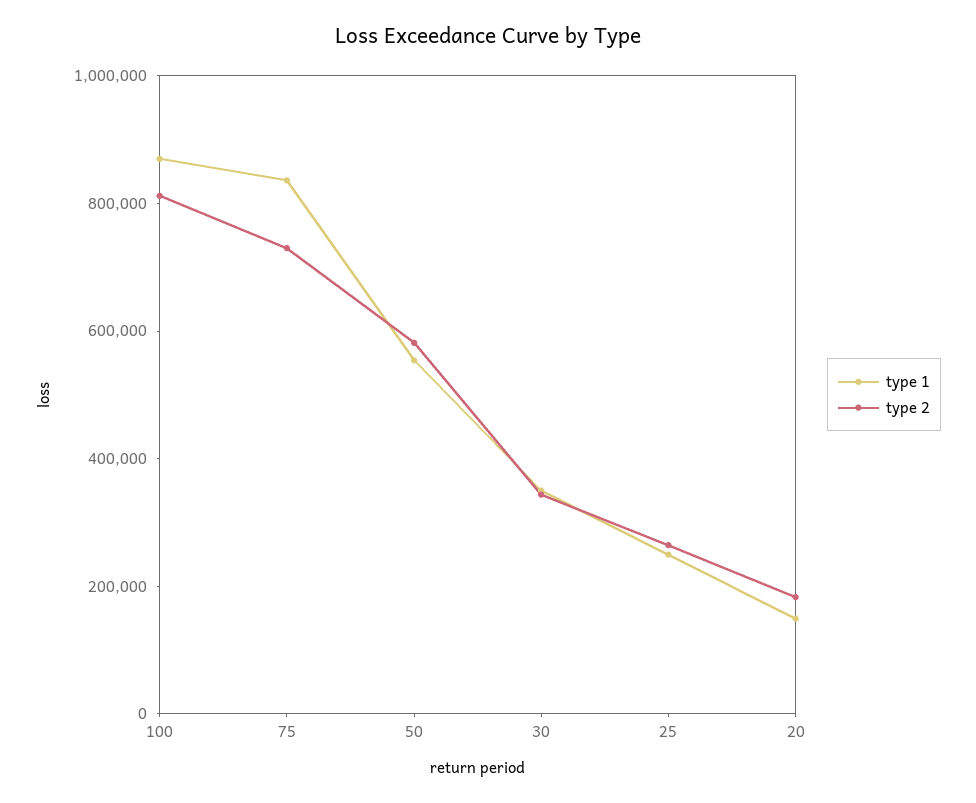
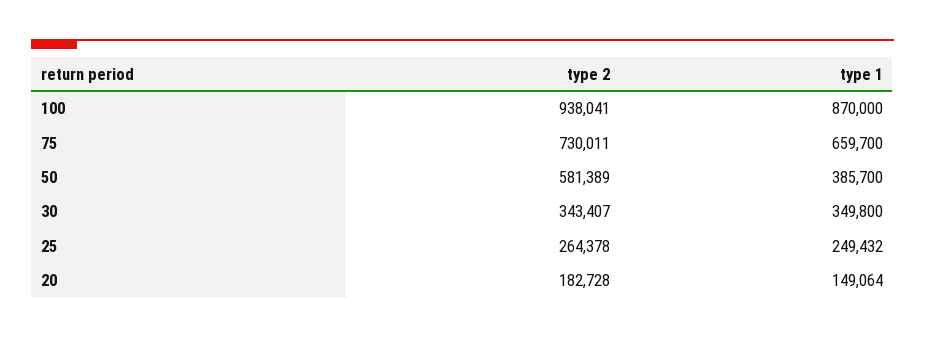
  {
    "type 1": {
      "100": 870000,
-     "75": 850000,
+     "75": 659700,
-     "50": 550000,
+     "50": 385700,
      "30": 349800,
      "25": 249432,
      "20": 149064
    },
    "type 2": {
-     "100": 800000,
+     "100": 938041,
      "75": 730011,
      "50": 581389,
      "30": 343407,
      "25": 264378,
      "20": 182728
    }
  }

